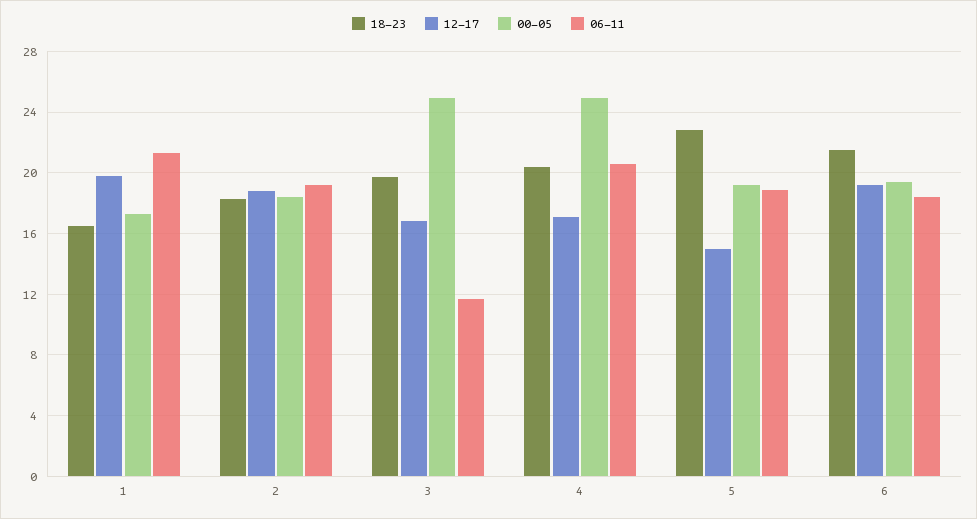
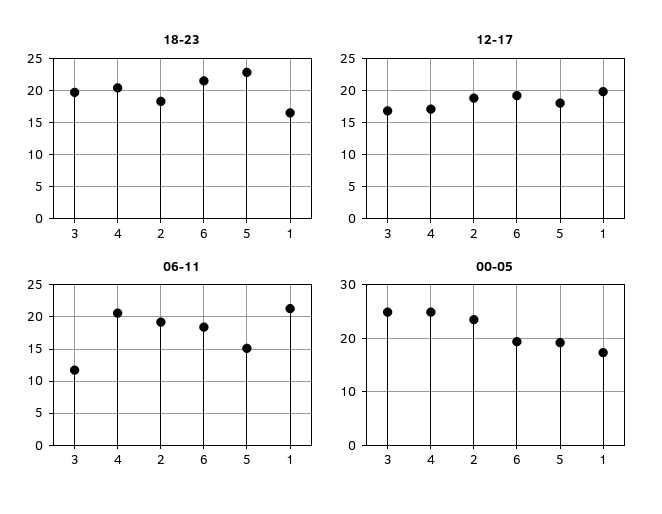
  {
    "18-23": {
      "1": 16.5,
      "2": 18.5,
      "3": 19.5,
      "4": 20.5,
      "5": 23,
      "6": 21.5
    },
    "12-17": {
      "1": 20,
      "2": 19,
      "3": 17,
      "4": 17,
-     "5": 15,
+     "5": 18,
      "6": 19
    },
    "00-05": {
      "1": 17.5,
-     "2": 18.5,
+     "2": 24,
      "3": 25,
      "4": 25,
      "5": 19,
      "6": 19.5
    },
    "06-11": {
      "1": 21.5,
      "2": 19,
      "3": 11.5,
      "4": 20.5,
-     "5": 19,
+     "5": 15,
      "6": 18.5
    }
  }

